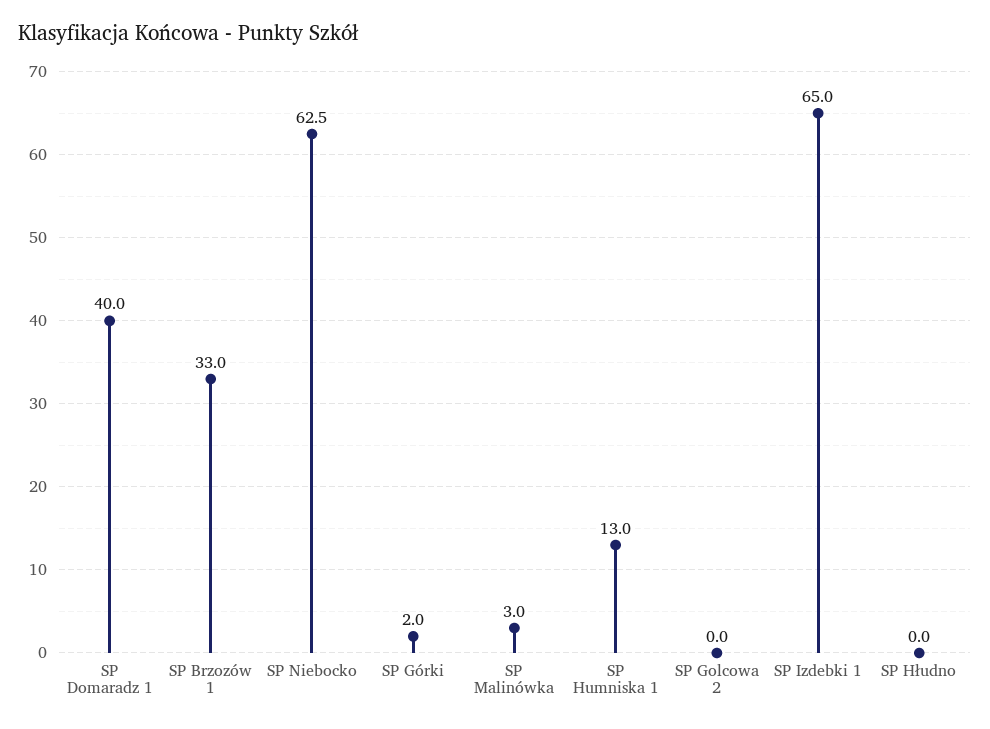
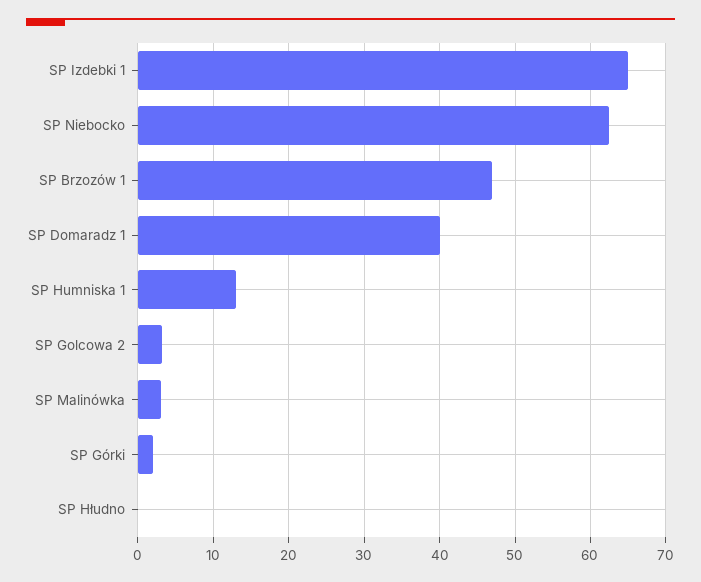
  {
    "SP Domaradz 1": 40,
-   "SP Brzozów 1": 33,
+   "SP Brzozów 1": 47,
    "SP Niebocko": 62.5,
    "SP Górki": 2,
    "SP Malinówka": 3,
    "SP Humniska 1": 13,
-   "SP Golcowa 2": 0,
+   "SP Golcowa 2": 3,
    "SP Izdebki 1": 65,
    "SP Hłudno": 0
  }

